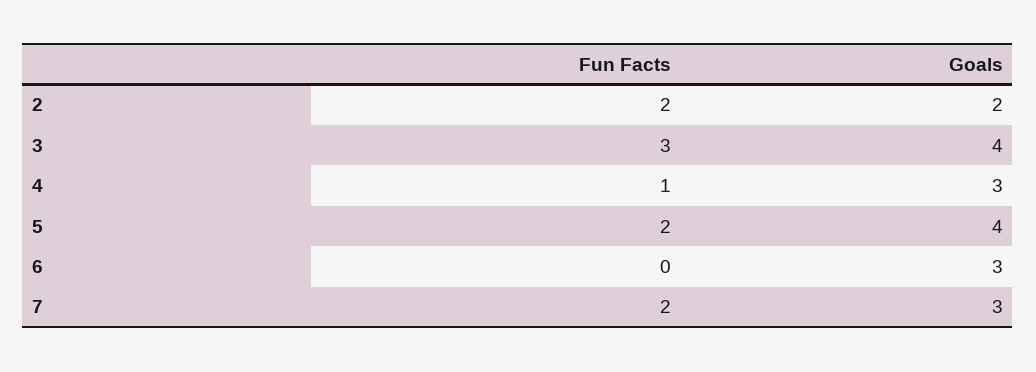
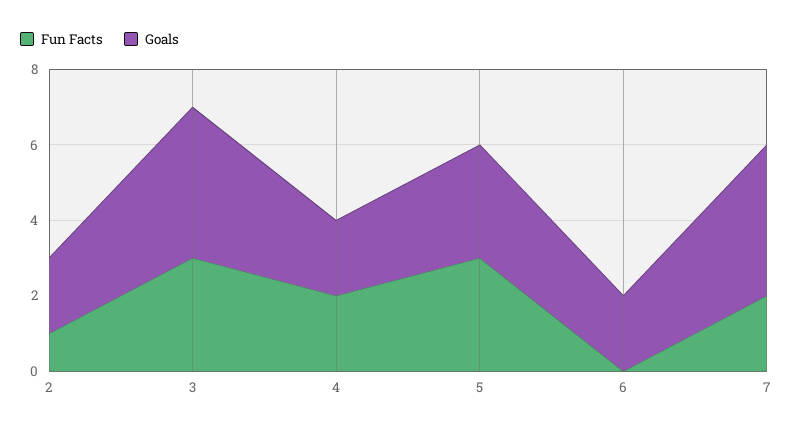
  {
    "Fun Facts": {
-     "2": 2,
+     "2": 1,
      "3": 3,
-     "4": 1,
+     "4": 2,
-     "5": 2,
+     "5": 3,
      "6": 0,
      "7": 2
    },
    "Goals": {
      "2": 2,
      "3": 4,
-     "4": 3,
+     "4": 2,
-     "5": 4,
+     "5": 3,
-     "6": 3,
+     "6": 2,
-     "7": 3
+     "7": 4
    }
  }

